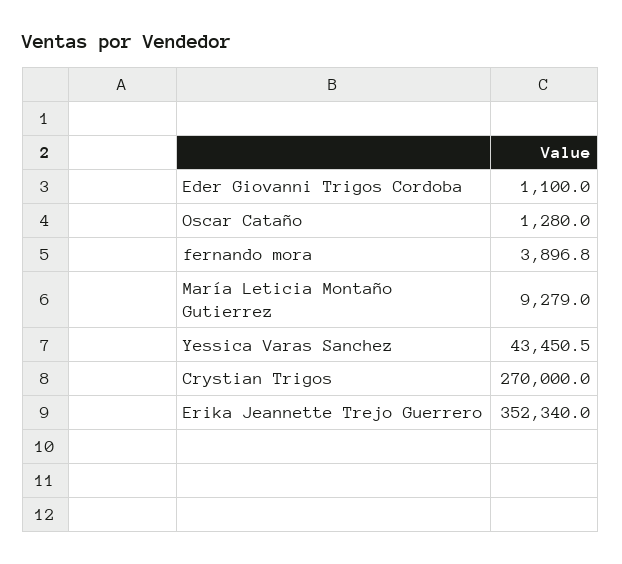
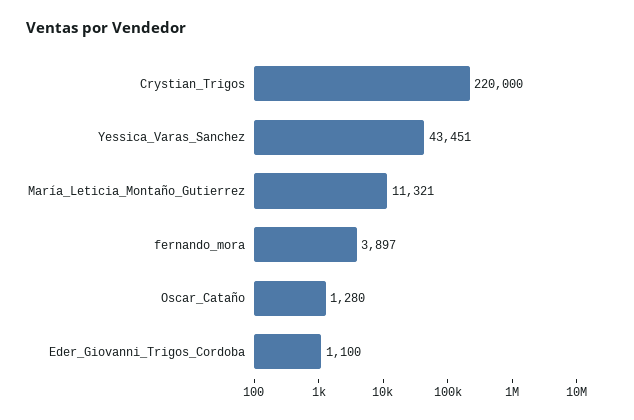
  {
    "Eder Giovanni Trigos Cordoba": 1100,
    "Oscar Cataño": 1280,
    "fernando mora": 3896.8,
-   "María Leticia Montaño Gutierrez": 9279,
+   "María Leticia Montaño Gutierrez": 11321,
    "Yessica Varas Sanchez": 43450.5,
-   "Crystian Trigos": 270000,
+   "Crystian Trigos": 220000
-   "Erika Jeannette Trejo Guerrero": 352340
  }

